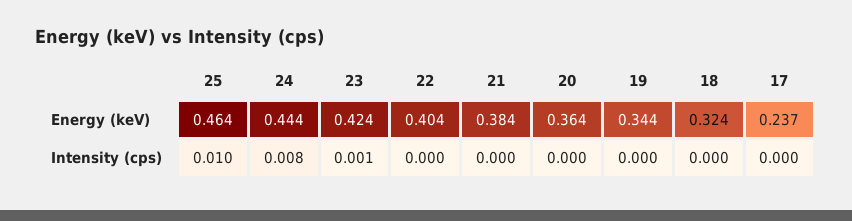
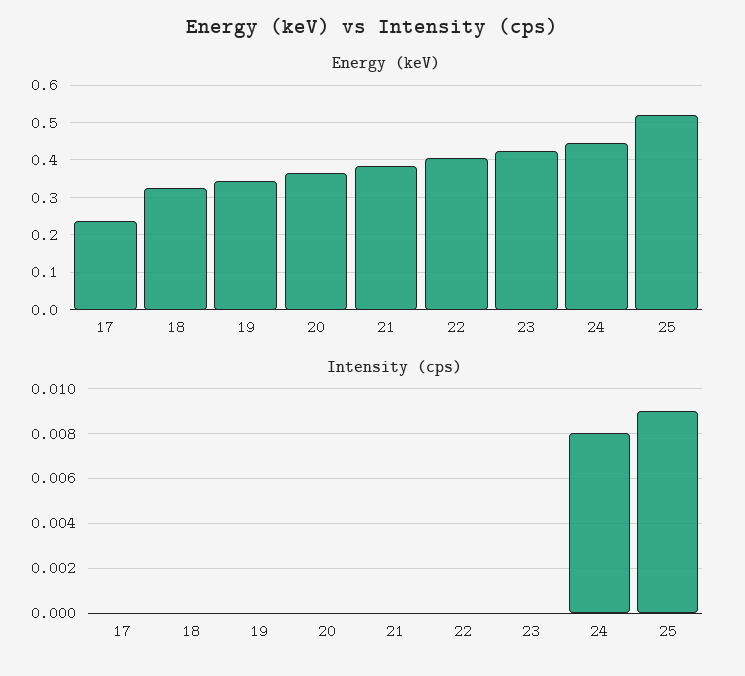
  {
    "Energy (keV)": {
-     "25": 0.464,
+     "25": 0.52,
      "24": 0.444,
      "23": 0.424,
      "22": 0.404,
      "21": 0.384,
      "20": 0.364,
      "19": 0.344,
      "18": 0.324,
      "17": 0.237
    },
    "Intensity (cps)": {
-     "25": 0.01,
+     "25": 0.009,
      "24": 0.008,
-     "23": 0.001,
+     "23": 0,
      "22": 0,
      "21": 0,
      "20": 0,
      "19": 0,
      "18": 0,
      "17": 0
    }
  }

